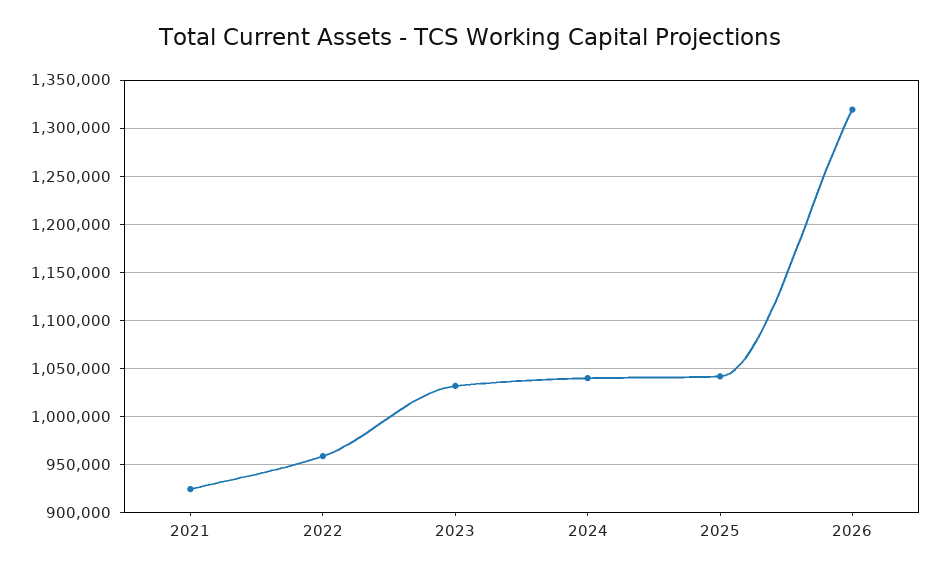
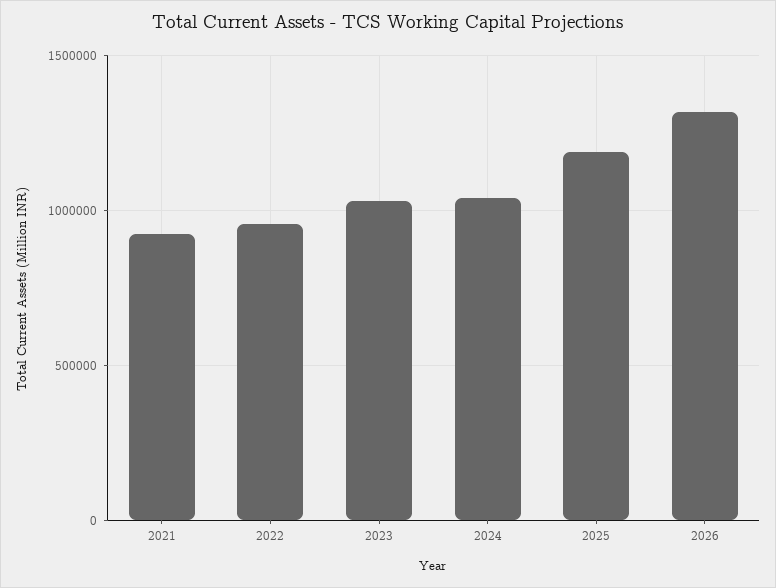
  {
    "2021": 920000,
    "2022": 960000,
    "2023": 1030000,
    "2024": 1040000,
-   "2025": 1040000,
+   "2025": 1200000,
    "2026": 1320000
  }

